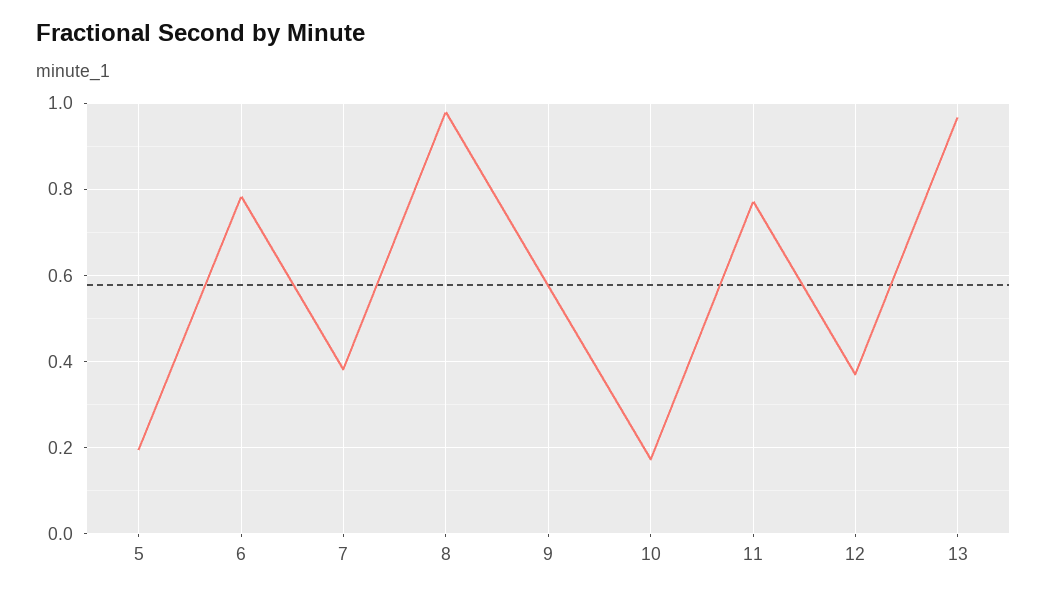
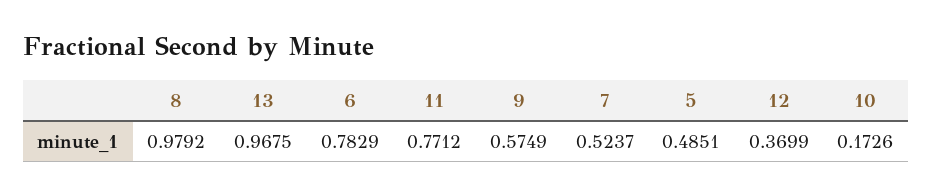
  {
-   "5": 0.2,
+   "5": 0.4851,
    "6": 0.7829,
-   "7": 0.38,
+   "7": 0.5237,
    "8": 0.9792,
    "9": 0.5749,
    "10": 0.1726,
    "11": 0.7712,
    "12": 0.3699,
    "13": 0.9675
  }

